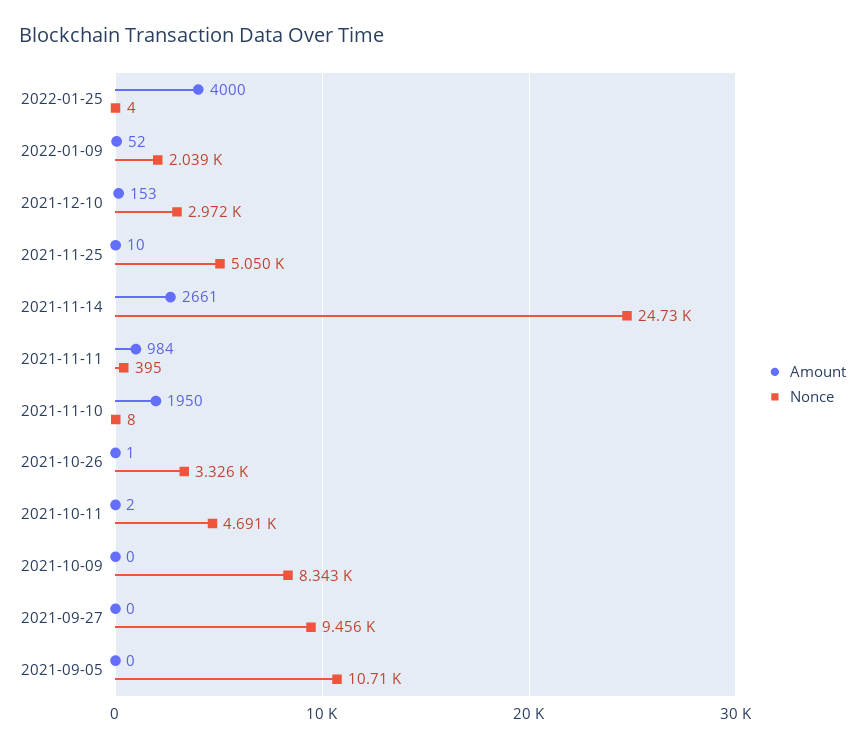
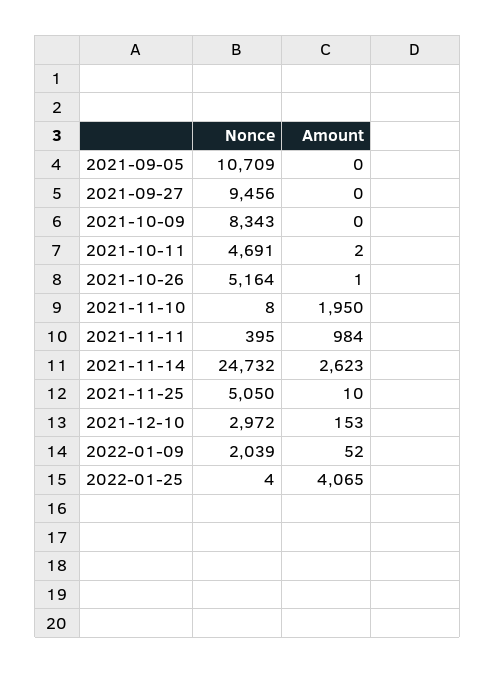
  {
    "Amount": {
-     "2022-01-25": 4000,
+     "2022-01-25": 4065,
      "2022-01-09": 52,
      "2021-12-10": 153,
      "2021-11-25": 10,
-     "2021-11-14": 2661,
+     "2021-11-14": 2623,
      "2021-11-11": 984,
      "2021-11-10": 1950,
      "2021-10-26": 1,
      "2021-10-11": 2,
      "2021-10-09": 0,
      "2021-09-27": 0,
      "2021-09-05": 0
    },
    "Nonce": {
      "2022-01-25": 4,
      "2022-01-09": 2039,
      "2021-12-10": 2972,
      "2021-11-25": 5050,
      "2021-11-14": 24732,
      "2021-11-11": 395,
      "2021-11-10": 8,
-     "2021-10-26": 3326,
+     "2021-10-26": 5164,
      "2021-10-11": 4691,
      "2021-10-09": 8343,
      "2021-09-27": 9456,
      "2021-09-05": 10709
    }
  }

